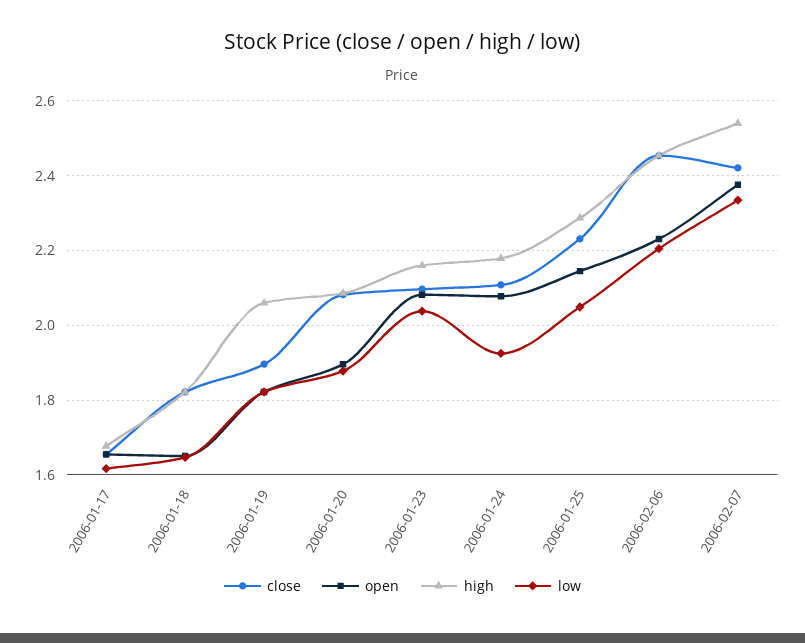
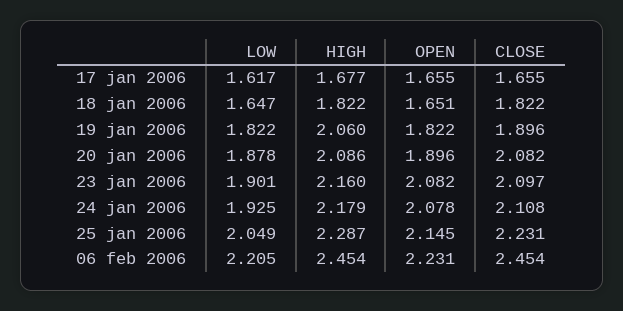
  {
    "close": {
      "2006-01-17": 1.655,
      "2006-01-18": 1.822,
      "2006-01-19": 1.896,
      "2006-01-20": 2.082,
      "2006-01-23": 2.097,
      "2006-01-24": 2.108,
      "2006-01-25": 2.231,
-     "2006-02-06": 2.454,
+     "2006-02-06": 2.454
-     "2006-02-07": 2.42
    },
    "open": {
      "2006-01-17": 1.655,
      "2006-01-18": 1.651,
      "2006-01-19": 1.822,
      "2006-01-20": 1.896,
      "2006-01-23": 2.082,
      "2006-01-24": 2.078,
      "2006-01-25": 2.145,
-     "2006-02-06": 2.231,
+     "2006-02-06": 2.231
-     "2006-02-07": 2.38
    },
    "high": {
      "2006-01-17": 1.677,
      "2006-01-18": 1.822,
      "2006-01-19": 2.06,
      "2006-01-20": 2.086,
      "2006-01-23": 2.16,
      "2006-01-24": 2.179,
      "2006-01-25": 2.287,
-     "2006-02-06": 2.454,
+     "2006-02-06": 2.454
-     "2006-02-07": 2.54
    },
    "low": {
      "2006-01-17": 1.617,
      "2006-01-18": 1.647,
      "2006-01-19": 1.822,
      "2006-01-20": 1.878,
-     "2006-01-23": 2.04,
+     "2006-01-23": 1.901,
      "2006-01-24": 1.925,
      "2006-01-25": 2.049,
-     "2006-02-06": 2.205,
+     "2006-02-06": 2.205
-     "2006-02-07": 2.34
    }
  }

